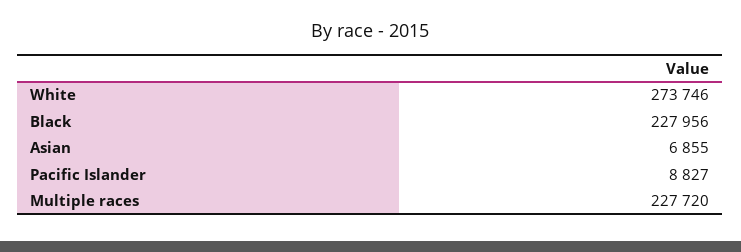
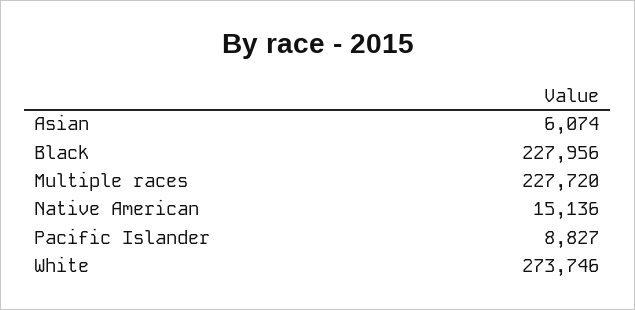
  {
    "White": 273746,
    "Black": 227956,
-   "Asian": 6855,
+   "Asian": 6074,
    "Pacific Islander": 8827,
-   "Multiple races": 227720
+   "Multiple races": 227720,
+   "Native American": 15136
  }

